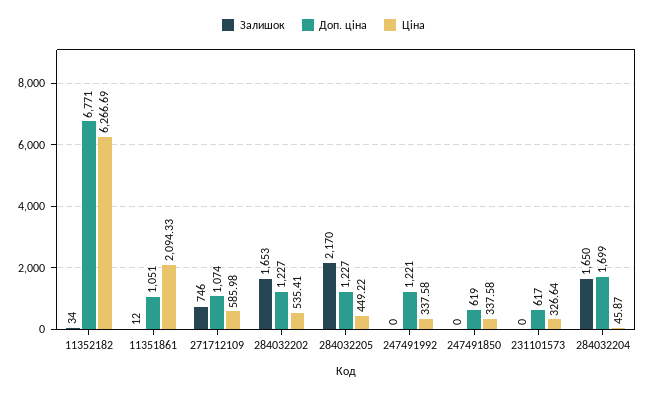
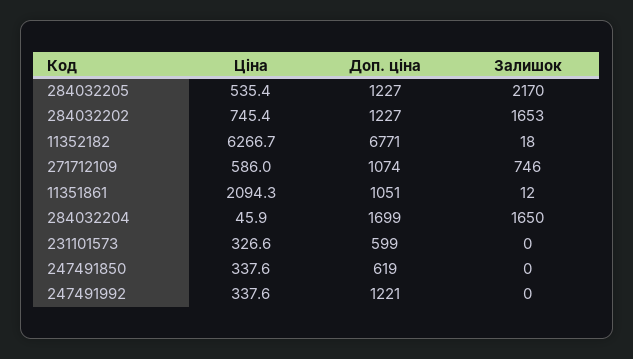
  {
    "Залишок": {
-     "11352182": 34,
+     "11352182": 18,
      "11351861": 12,
      "271712109": 746,
      "284032202": 1653,
      "284032205": 2170,
      "247491992": 0,
      "247491850": 0,
      "231101573": 0,
      "284032204": 1650
    },
    "Доп. ціна": {
      "11352182": 6771,
      "11351861": 1051,
      "271712109": 1074,
      "284032202": 1227,
      "284032205": 1227,
      "247491992": 1221,
      "247491850": 619,
-     "231101573": 617,
+     "231101573": 599,
      "284032204": 1699
    },
    "Ціна": {
      "11352182": 6266.69,
      "11351861": 2094.33,
      "271712109": 585.98,
-     "284032202": 535.41,
+     "284032202": 745.4,
-     "284032205": 449.22,
+     "284032205": 535.4,
      "247491992": 337.58,
      "247491850": 337.58,
      "231101573": 326.64,
      "284032204": 45.87
    }
  }

